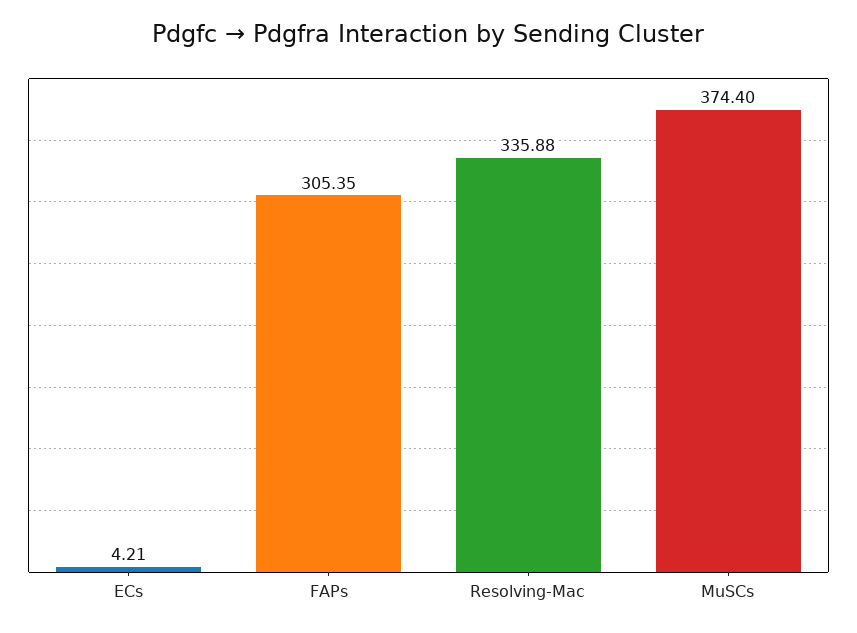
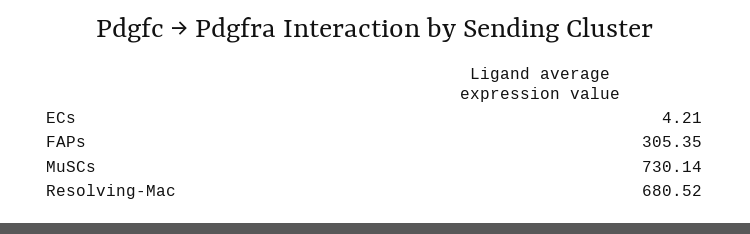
  {
    "ECs": 4.21,
    "FAPs": 305.35,
-   "Resolving-Mac": 335.88,
+   "Resolving-Mac": 680.52,
-   "MuSCs": 374.4
+   "MuSCs": 730.14
  }

